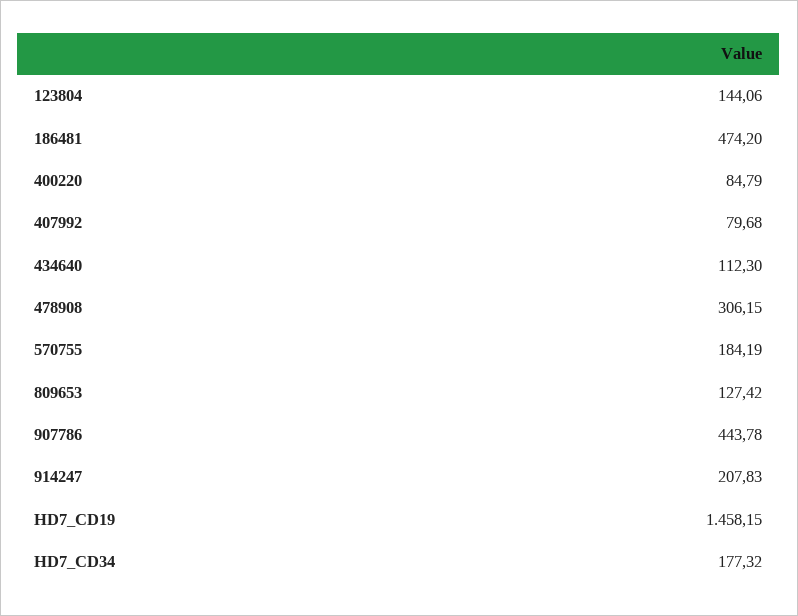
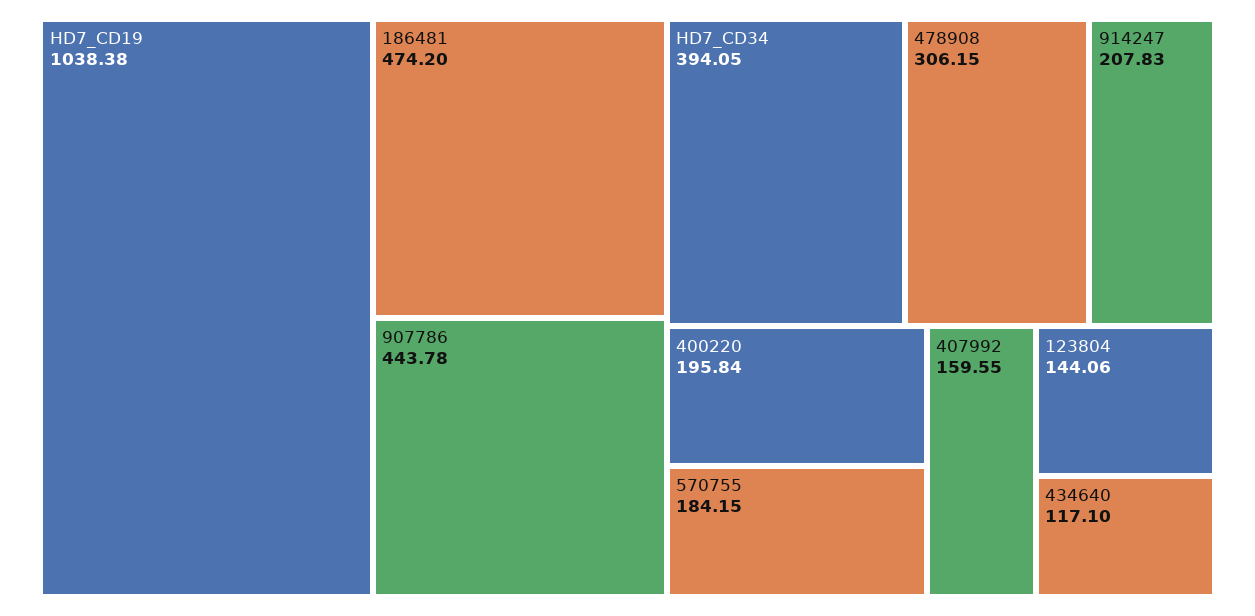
  {
    "123804": 144.06,
    "186481": 474.2,
-   "400220": 84.79,
+   "400220": 195.84,
-   "407992": 79.68,
+   "407992": 159.55,
-   "434640": 112.3,
+   "434640": 117.1,
    "478908": 306.15,
-   "570755": 184.19,
+   "570755": 184.15,
-   "809653": 127.42,
    "907786": 443.78,
    "914247": 207.83,
-   "HD7_CD19": 1458.15,
+   "HD7_CD19": 1038.38,
-   "HD7_CD34": 177.32
+   "HD7_CD34": 394.05
  }

